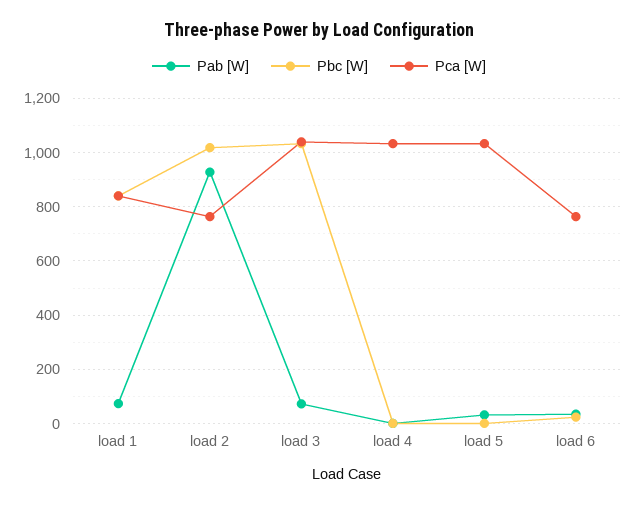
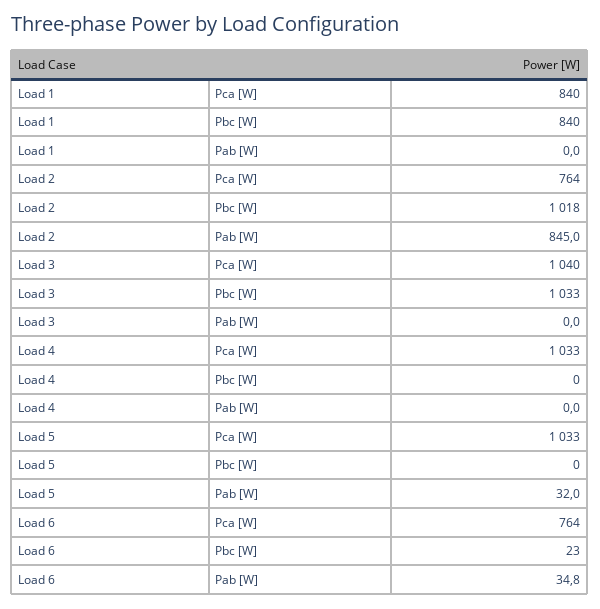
  {
    "Pab [W]": {
-     "load 1": 75,
+     "load 1": 0,
-     "load 2": 925,
+     "load 2": 845,
-     "load 3": 75,
+     "load 3": 0,
      "load 4": 0,
      "load 5": 32,
      "load 6": 34.8
    },
    "Pbc [W]": {
      "load 1": 840,
      "load 2": 1018,
      "load 3": 1033,
      "load 4": 0,
      "load 5": 0,
      "load 6": 23
    },
    "Pca [W]": {
      "load 1": 840,
      "load 2": 764,
      "load 3": 1040,
      "load 4": 1033,
      "load 5": 1033,
      "load 6": 764
    }
  }

